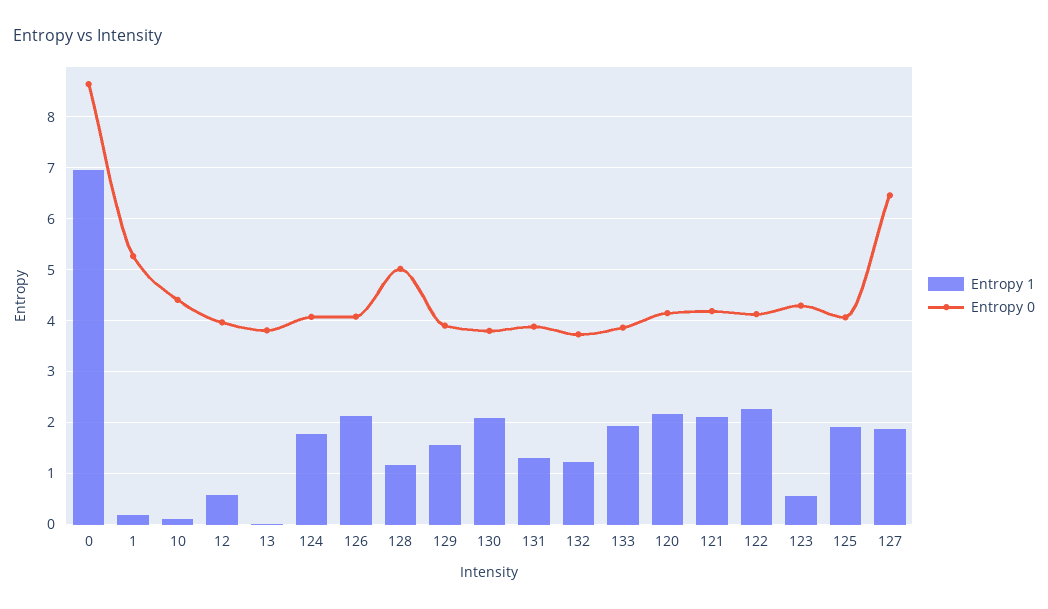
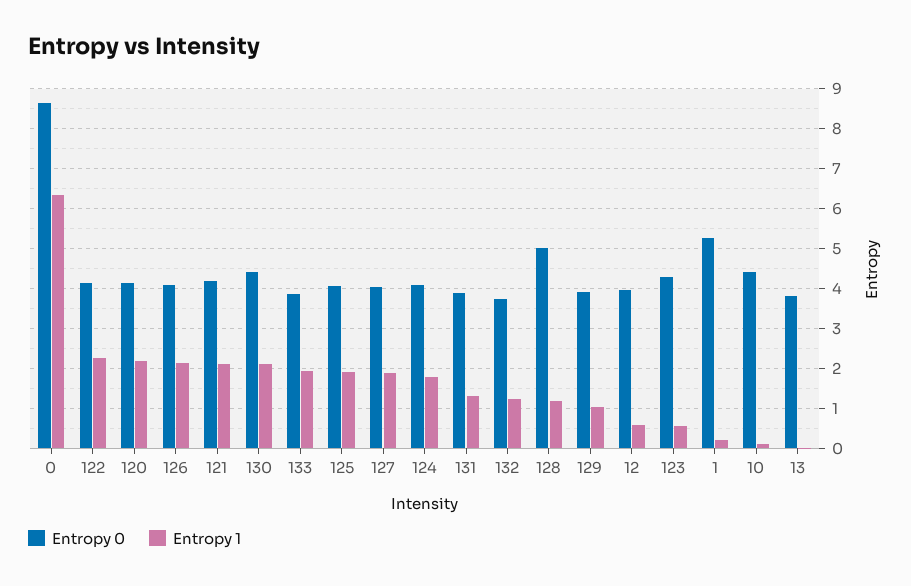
  {
    "Entropy 1": {
-     "0": 7,
+     "0": 6.4,
      "1": 0.2,
      "10": 0.2,
      "12": 0.6,
      "13": 0,
      "124": 1.8,
      "126": 2.2,
      "128": 1.2,
-     "129": 1.6,
+     "129": 1,
      "130": 2,
      "131": 1.4,
      "132": 1.2,
      "133": 2,
      "120": 2.2,
      "121": 2.2,
      "122": 2.2,
      "123": 0.6,
      "125": 2,
      "127": 1.8
    },
    "Entropy 0": {
      "0": 8.6,
      "1": 5.2,
      "10": 4.4,
      "12": 4,
      "13": 3.8,
      "124": 4,
      "126": 4,
      "128": 5,
      "129": 4,
-     "130": 3.8,
+     "130": 4.4,
      "131": 3.8,
      "132": 3.8,
      "133": 3.8,
      "120": 4.2,
      "121": 4.2,
      "122": 4.2,
      "123": 4.2,
      "125": 4,
-     "127": 6.4
+     "127": 4
    }
  }

